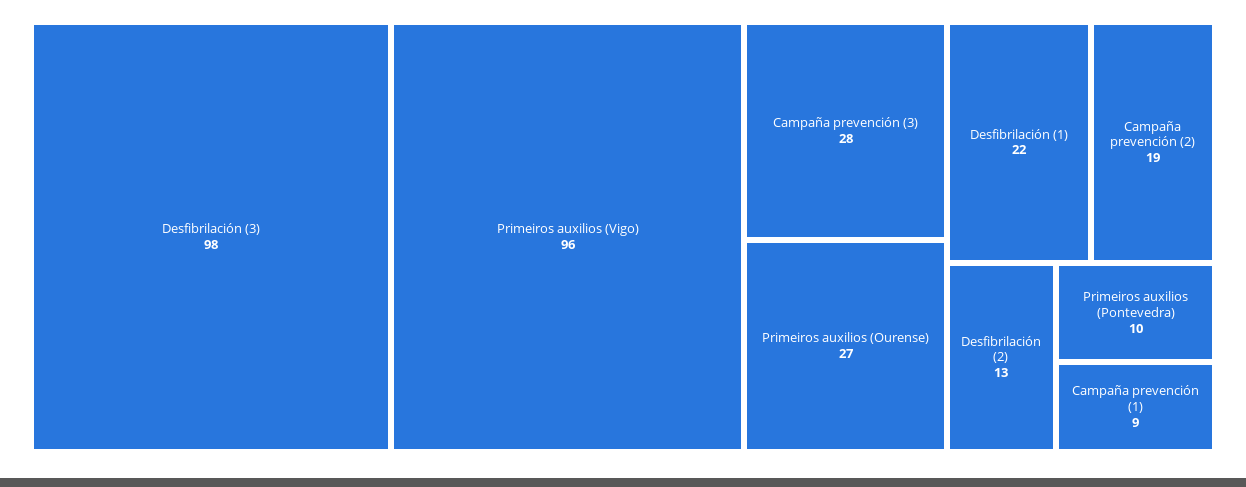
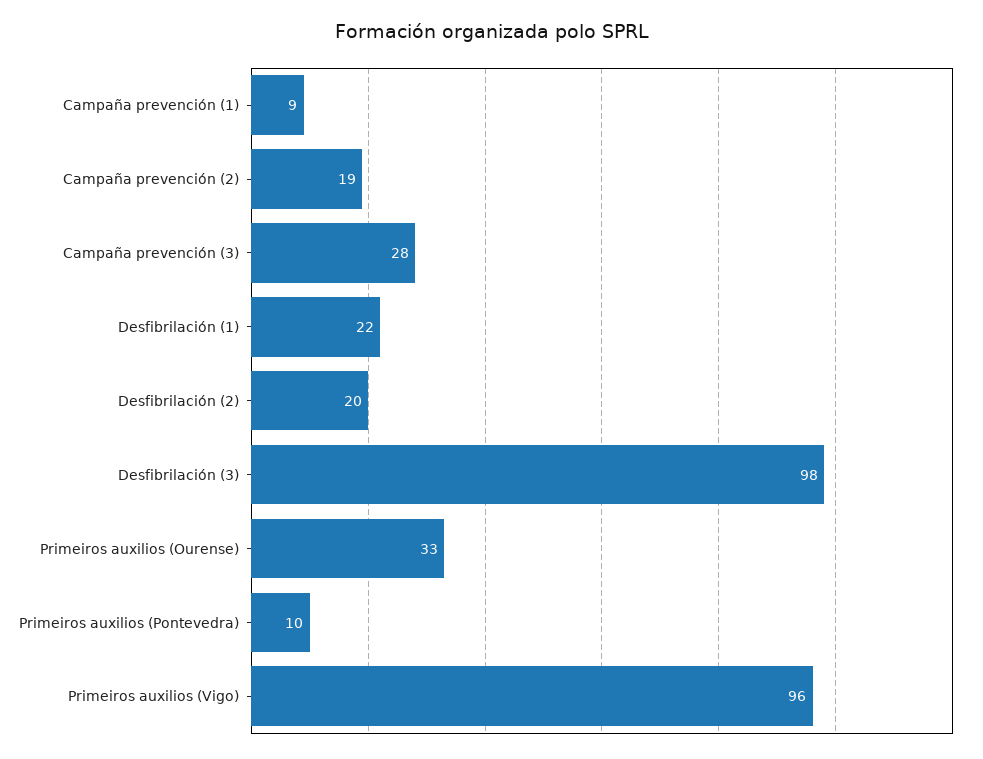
  {
    "Desfibrilación (3)": 98,
    "Primeiros auxilios (Vigo)": 96,
    "Campaña prevención (3)": 28,
-   "Primeiros auxilios (Ourense)": 27,
+   "Primeiros auxilios (Ourense)": 33,
    "Desfibrilación (1)": 22,
    "Campaña prevención (2)": 19,
-   "Desfibrilación (2)": 13,
+   "Desfibrilación (2)": 20,
    "Primeiros auxilios (Pontevedra)": 10,
    "Campaña prevención (1)": 9
  }

